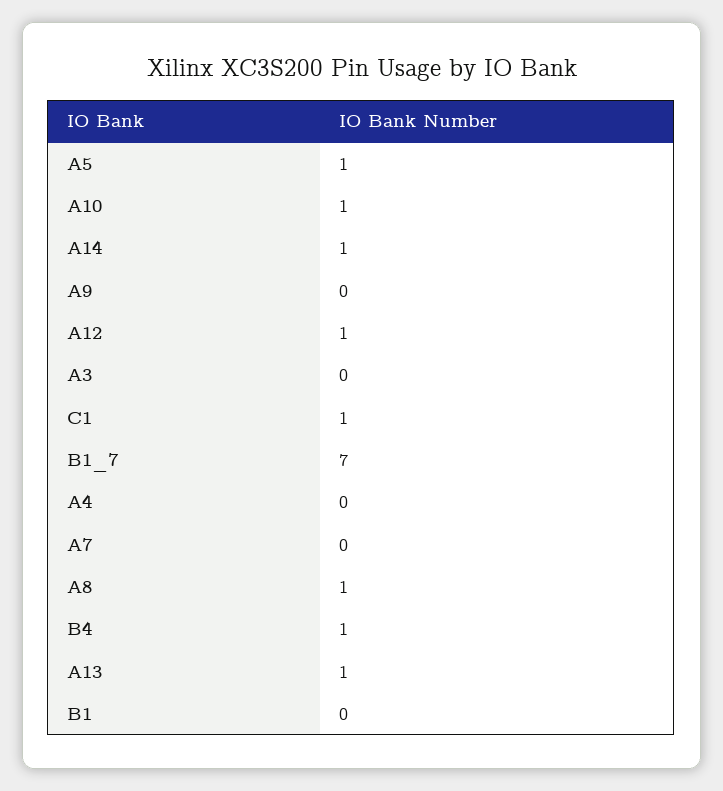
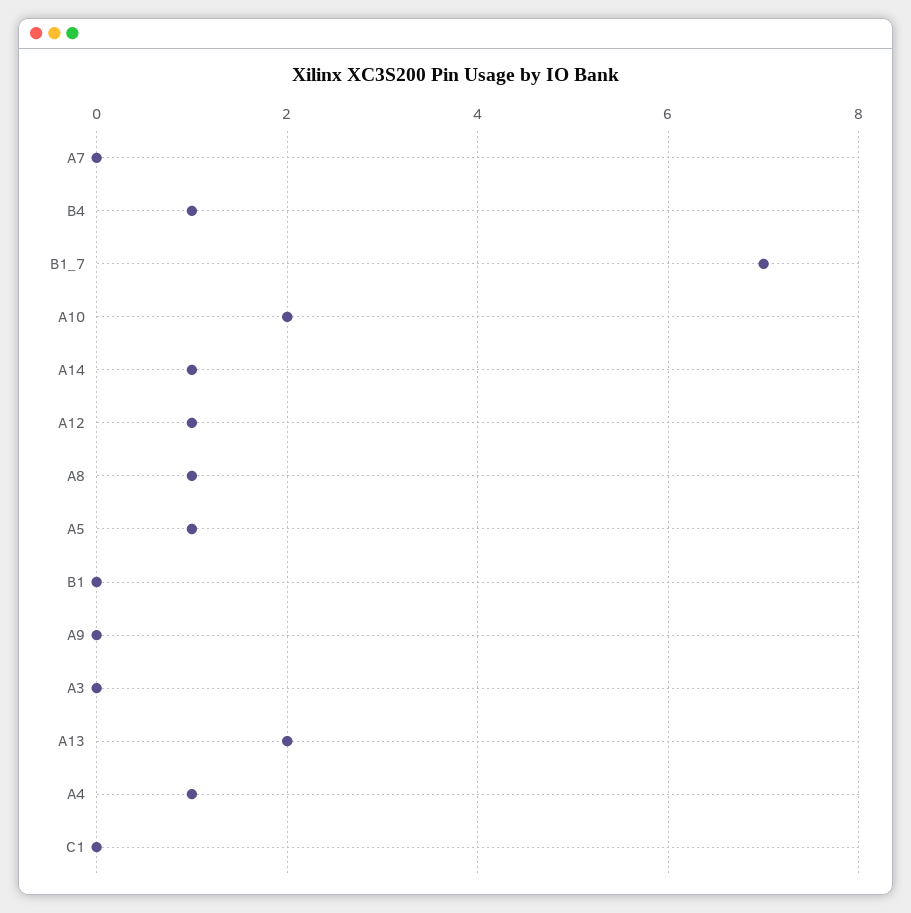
  {
    "A5": 1,
-   "A10": 1,
+   "A10": 2,
    "A14": 1,
    "A9": 0,
    "A12": 1,
    "A3": 0,
-   "C1": 1,
+   "C1": 0,
    "B1_7": 7,
-   "A4": 0,
+   "A4": 1,
    "A7": 0,
    "A8": 1,
    "B4": 1,
-   "A13": 1,
+   "A13": 2,
    "B1": 0
  }

